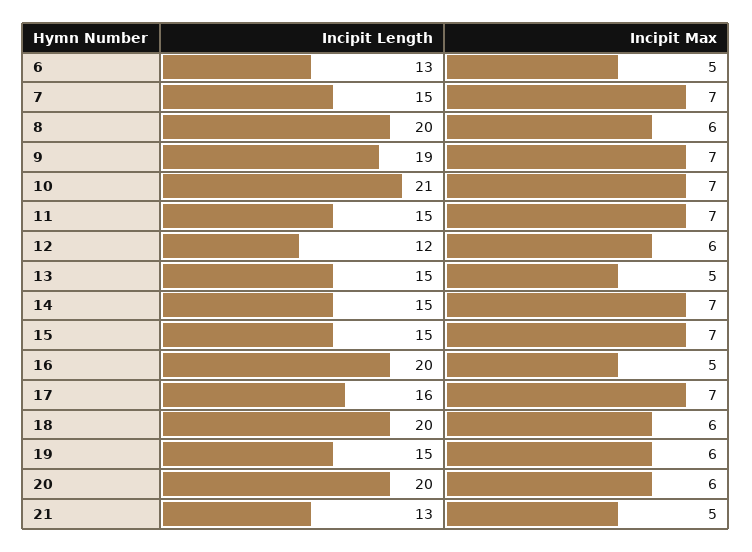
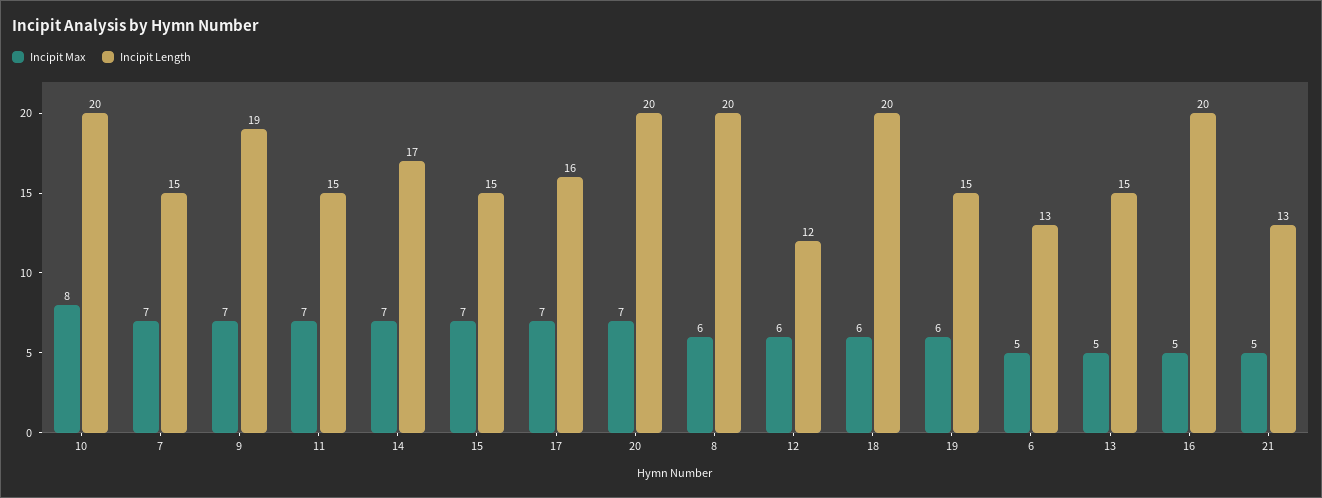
  {
    "Incipit Length": {
      "6": 13,
      "7": 15,
      "8": 20,
      "9": 19,
-     "10": 21,
+     "10": 20,
      "11": 15,
      "12": 12,
      "13": 15,
-     "14": 15,
+     "14": 17,
      "15": 15,
      "16": 20,
      "17": 16,
      "18": 20,
      "19": 15,
      "20": 20,
      "21": 13
    },
    "Incipit Max": {
      "6": 5,
      "7": 7,
      "8": 6,
      "9": 7,
-     "10": 7,
+     "10": 8,
      "11": 7,
      "12": 6,
      "13": 5,
      "14": 7,
      "15": 7,
      "16": 5,
      "17": 7,
      "18": 6,
      "19": 6,
-     "20": 6,
+     "20": 7,
      "21": 5
    }
  }

